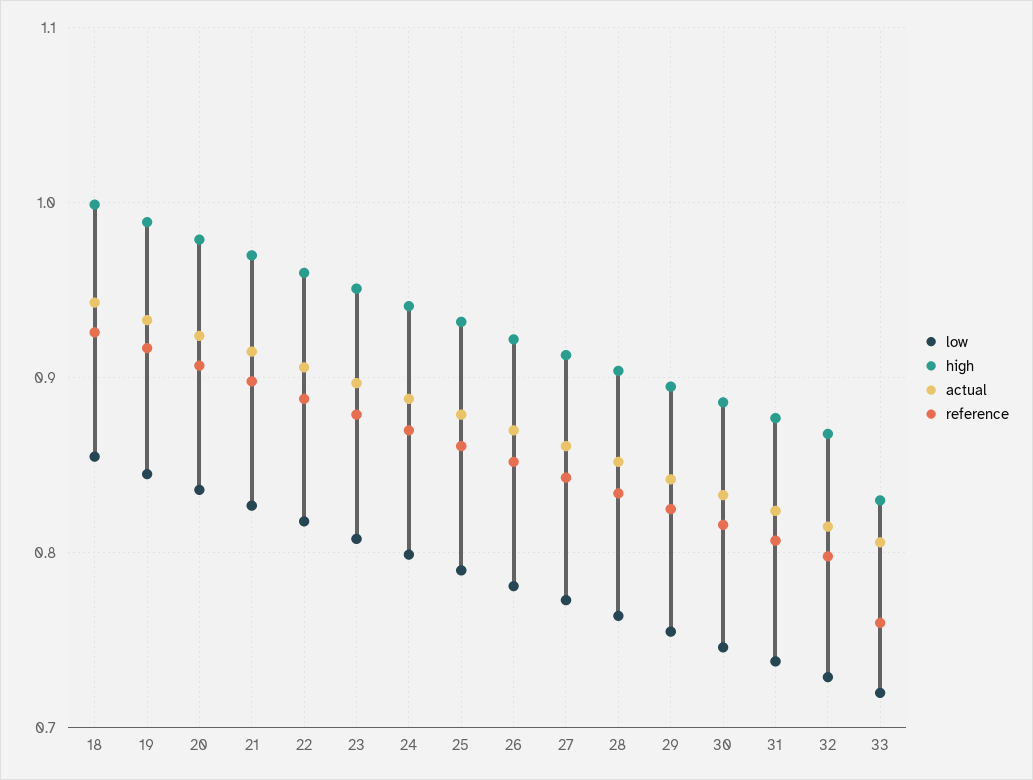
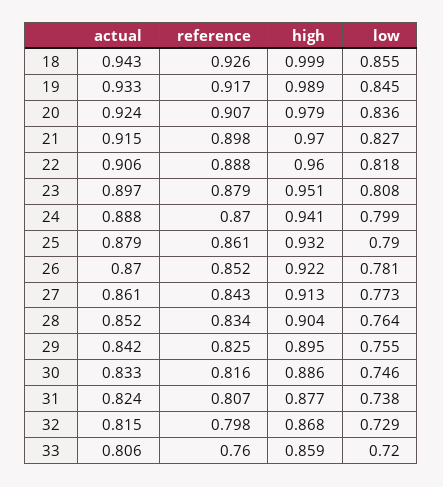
  {
    "low": {
      "18": 0.855,
      "19": 0.845,
      "20": 0.836,
      "21": 0.827,
      "22": 0.818,
      "23": 0.808,
      "24": 0.799,
      "25": 0.79,
      "26": 0.781,
      "27": 0.773,
      "28": 0.764,
      "29": 0.755,
      "30": 0.746,
      "31": 0.738,
      "32": 0.729,
      "33": 0.72
    },
    "high": {
      "18": 0.999,
      "19": 0.989,
      "20": 0.979,
      "21": 0.97,
      "22": 0.96,
      "23": 0.951,
      "24": 0.941,
      "25": 0.932,
      "26": 0.922,
      "27": 0.913,
      "28": 0.904,
      "29": 0.895,
      "30": 0.886,
      "31": 0.877,
      "32": 0.868,
-     "33": 0.83
+     "33": 0.859
    },
    "actual": {
      "18": 0.943,
      "19": 0.933,
      "20": 0.924,
      "21": 0.915,
      "22": 0.906,
      "23": 0.897,
      "24": 0.888,
      "25": 0.879,
      "26": 0.87,
      "27": 0.861,
      "28": 0.852,
      "29": 0.842,
      "30": 0.833,
      "31": 0.824,
      "32": 0.815,
      "33": 0.806
    },
    "reference": {
      "18": 0.926,
      "19": 0.917,
      "20": 0.907,
      "21": 0.898,
      "22": 0.888,
      "23": 0.879,
      "24": 0.87,
      "25": 0.861,
      "26": 0.852,
      "27": 0.843,
      "28": 0.834,
      "29": 0.825,
      "30": 0.816,
      "31": 0.807,
      "32": 0.798,
      "33": 0.76
    }
  }

